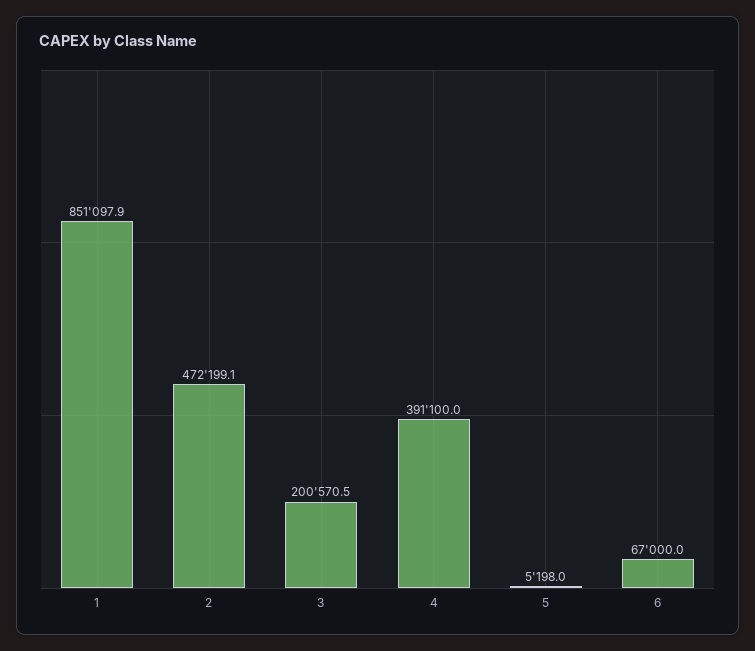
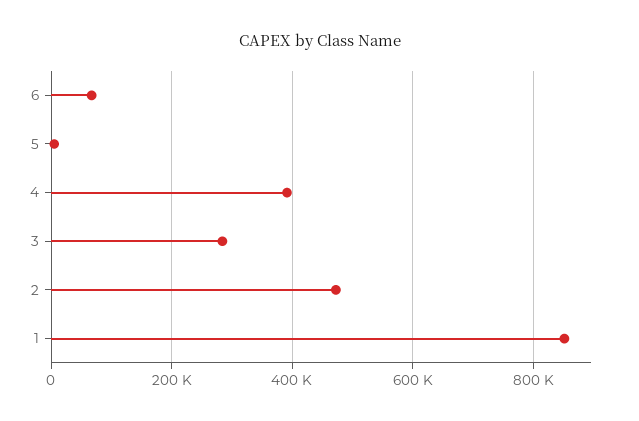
  {
    "1": 851097.9,
    "2": 472199.1,
-   "3": 200570.5,
+   "3": 280000,
    "4": 391100,
    "5": 5198,
    "6": 67000
  }

